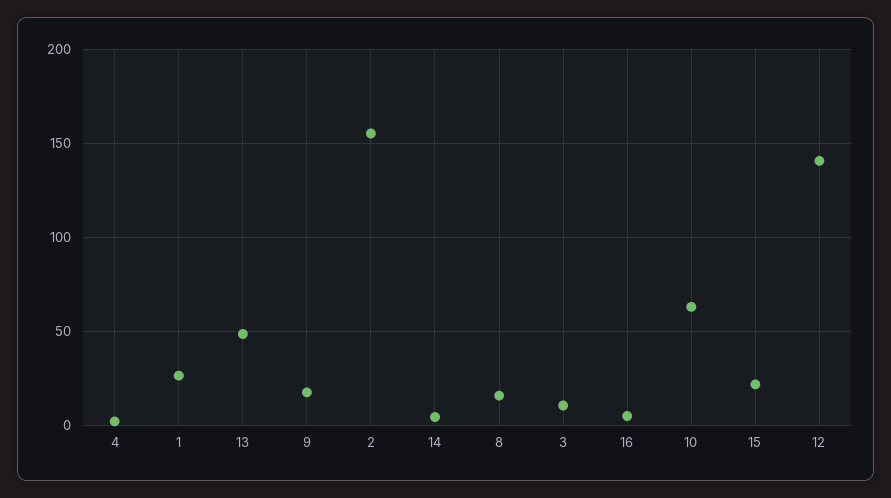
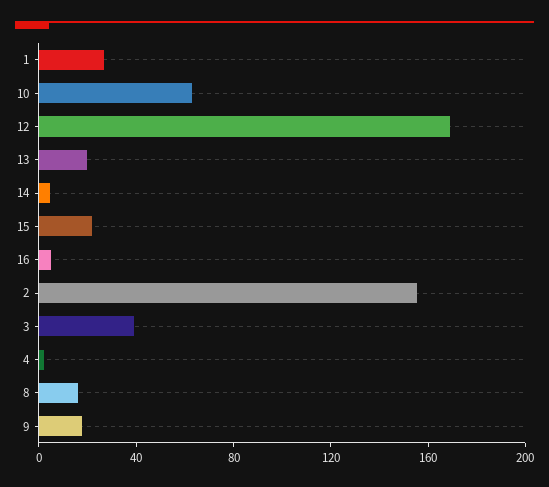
  {
    "4": 0,
    "1": 25,
-   "13": 50,
+   "13": 20,
    "9": 20,
    "2": 155,
    "14": 5,
    "8": 15,
-   "3": 10,
+   "3": 40,
    "16": 5,
    "10": 65,
    "15": 20,
-   "12": 140
+   "12": 170
  }

